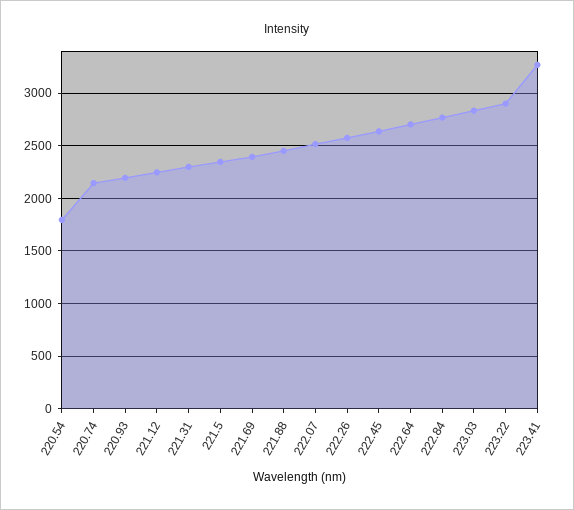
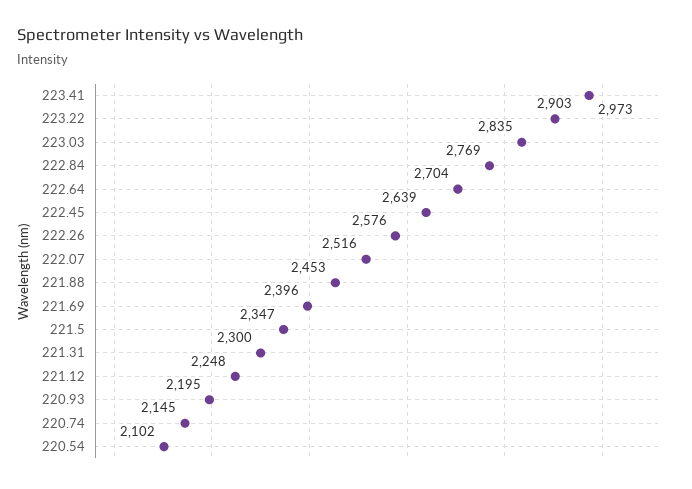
  {
-   "220.54": 1800,
+   "220.54": 2102,
    "220.74": 2145,
    "220.93": 2195,
    "221.12": 2248,
    "221.31": 2300,
    "221.5": 2347,
    "221.69": 2396,
    "221.88": 2453,
    "222.07": 2516,
    "222.26": 2576,
    "222.45": 2639,
    "222.64": 2704,
    "222.84": 2769,
    "223.03": 2835,
    "223.22": 2903,
-   "223.41": 3300
+   "223.41": 2973
  }

